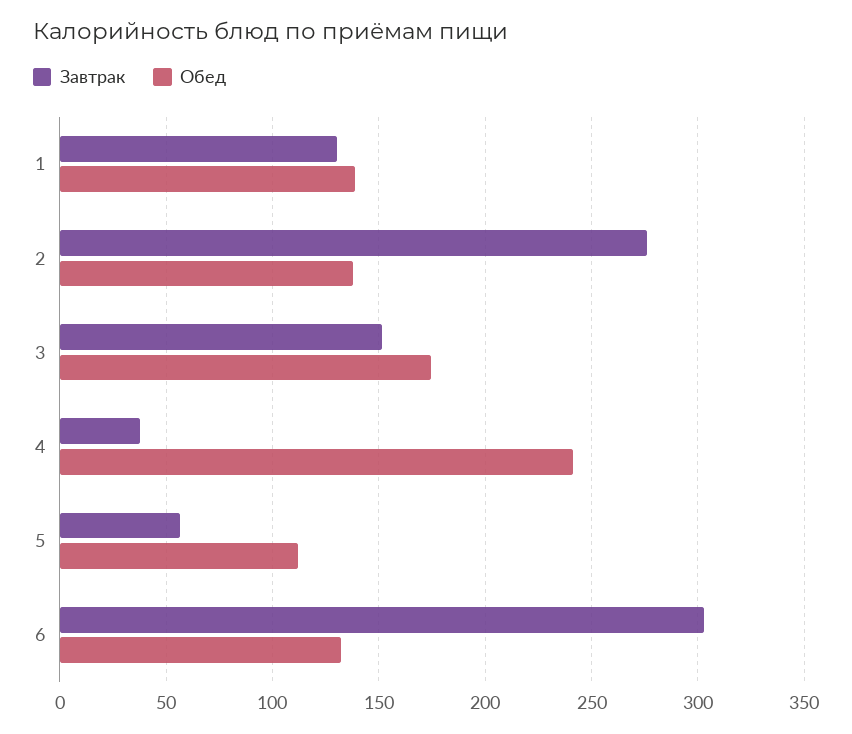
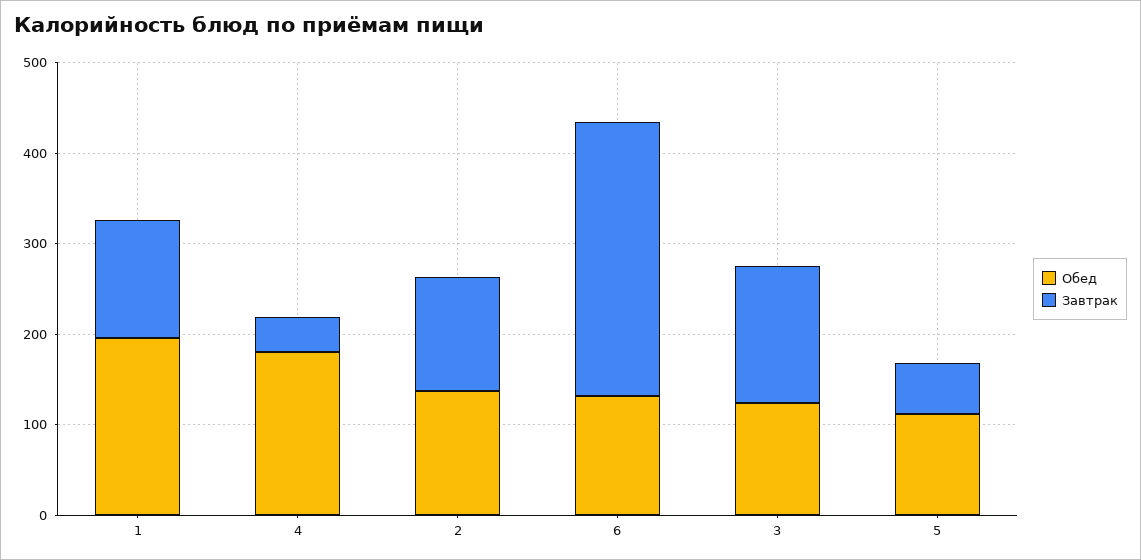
  {
    "Завтрак": {
      "1": 130,
-     "2": 275,
+     "2": 120,
      "3": 150,
      "4": 40,
      "5": 55,
      "6": 305
    },
    "Обед": {
-     "1": 140,
+     "1": 200,
      "2": 140,
-     "3": 175,
+     "3": 120,
-     "4": 240,
+     "4": 180,
      "5": 110,
      "6": 130
    }
  }

